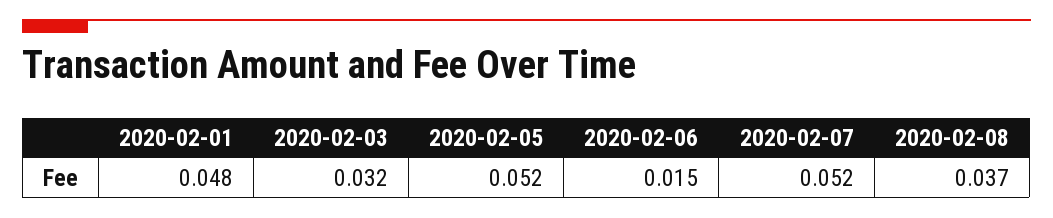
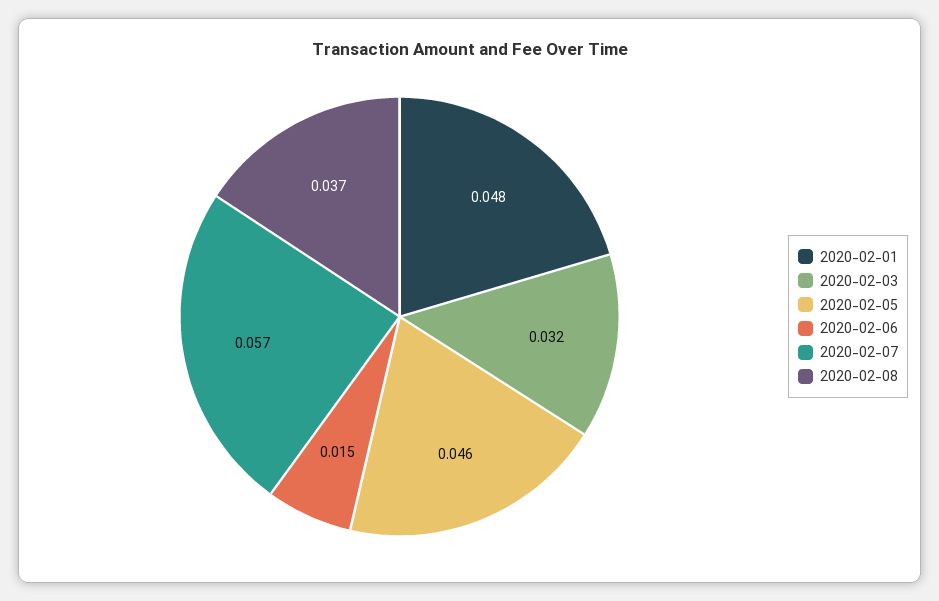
  {
    "2020-02-01": 0.048,
    "2020-02-03": 0.032,
-   "2020-02-05": 0.052,
+   "2020-02-05": 0.046,
    "2020-02-06": 0.015,
-   "2020-02-07": 0.052,
+   "2020-02-07": 0.057,
    "2020-02-08": 0.037
  }

